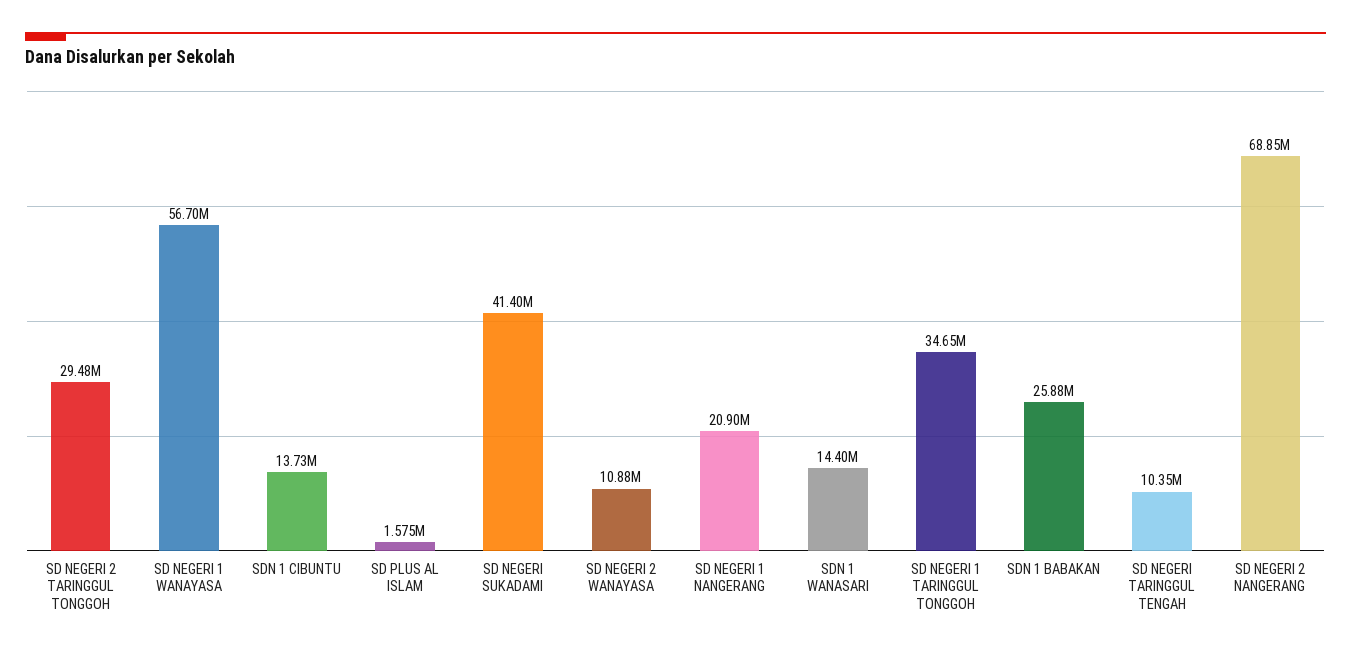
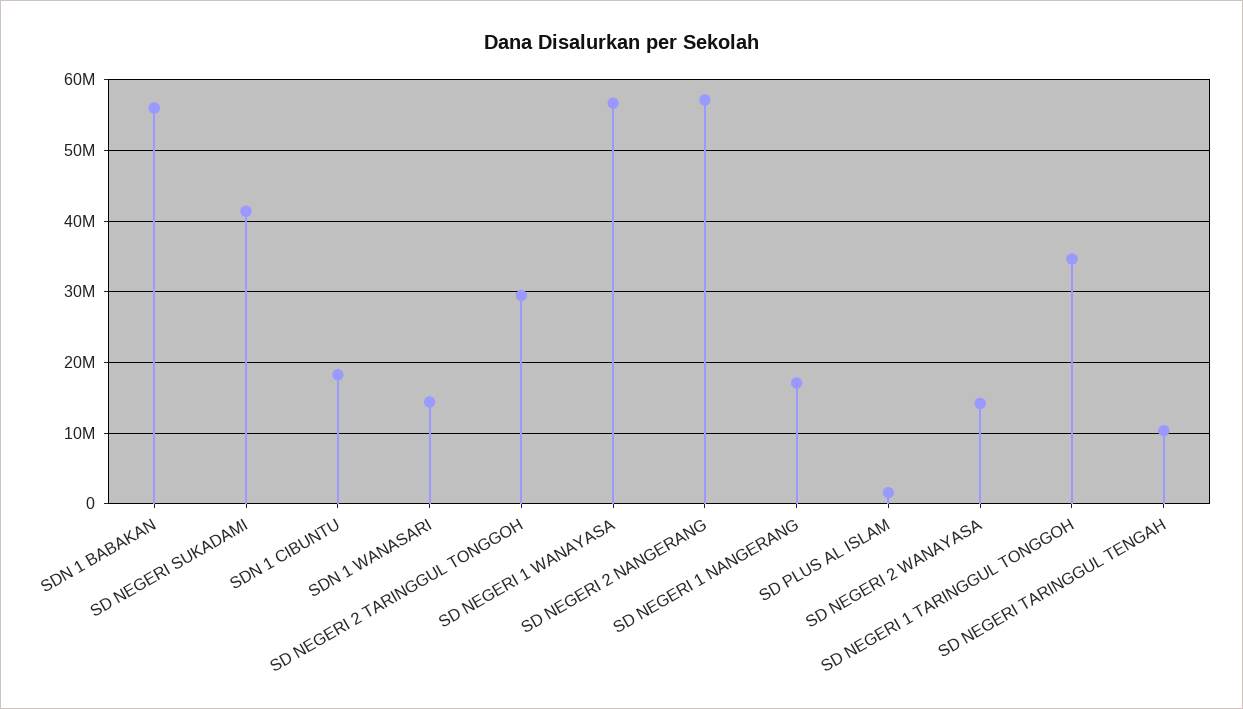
  {
    "SD NEGERI 2 TARINGGUL TONGGOH": 29480000,
    "SD NEGERI 1 WANAYASA": 56700000,
-   "SDN 1 CIBUNTU": 13730000,
+   "SDN 1 CIBUNTU": 18000000,
    "SD PLUS AL ISLAM": 1575000,
    "SD NEGERI SUKADAMI": 41400000,
-   "SD NEGERI 2 WANAYASA": 10880000,
+   "SD NEGERI 2 WANAYASA": 14000000,
-   "SD NEGERI 1 NANGERANG": 20900000,
+   "SD NEGERI 1 NANGERANG": 17000000,
    "SDN 1 WANASARI": 14400000,
    "SD NEGERI 1 TARINGGUL TONGGOH": 34650000,
-   "SDN 1 BABAKAN": 25880000,
+   "SDN 1 BABAKAN": 56000000,
    "SD NEGERI TARINGGUL TENGAH": 10350000,
-   "SD NEGERI 2 NANGERANG": 68850000
+   "SD NEGERI 2 NANGERANG": 57000000
  }

